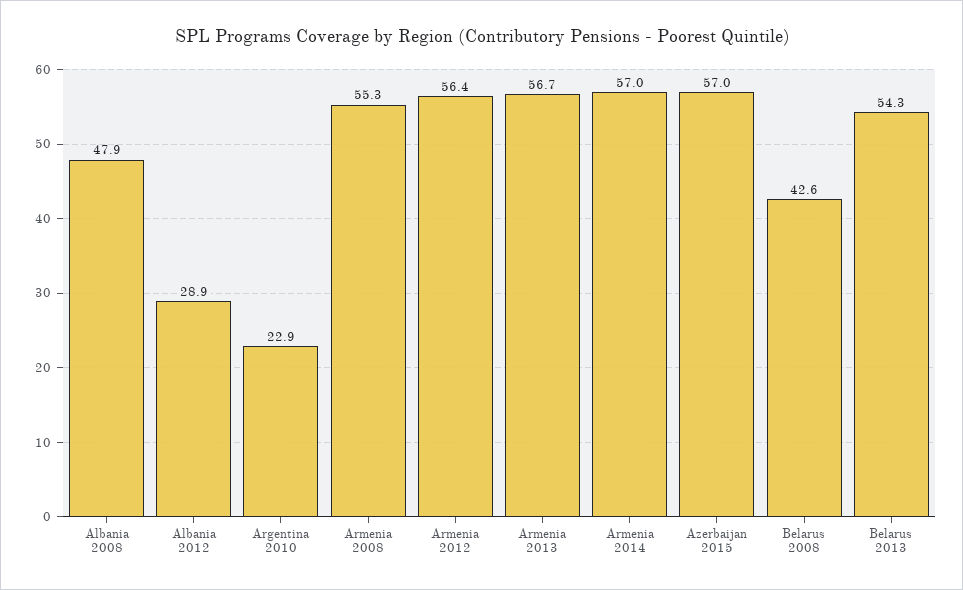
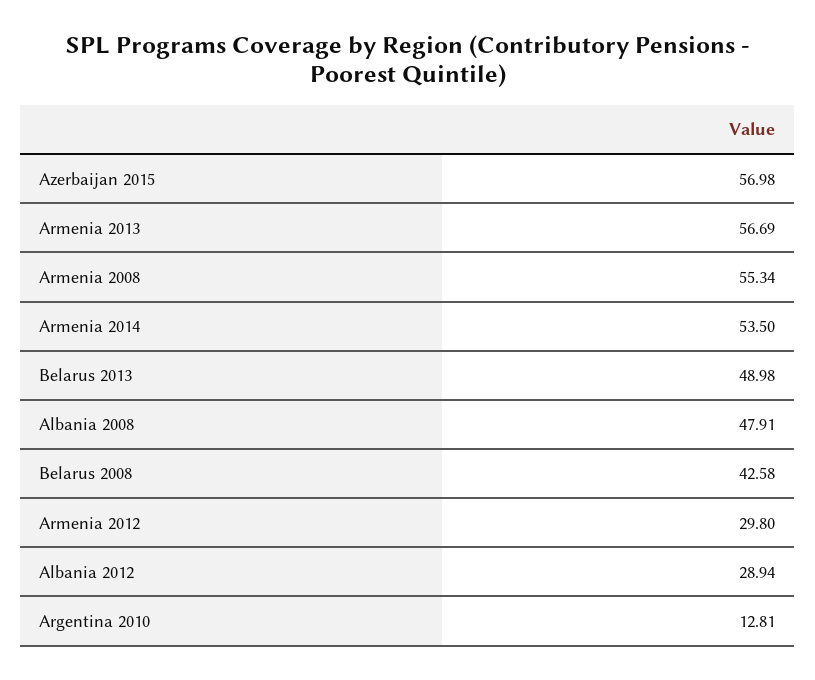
  {
    "Albania 2008": 47.91,
    "Albania 2012": 28.94,
-   "Argentina 2010": 22.9,
+   "Argentina 2010": 12.81,
    "Armenia 2008": 55.34,
-   "Armenia 2012": 56.4,
+   "Armenia 2012": 29.8,
    "Armenia 2013": 56.69,
-   "Armenia 2014": 57,
+   "Armenia 2014": 53.5,
    "Azerbaijan 2015": 56.98,
    "Belarus 2008": 42.58,
-   "Belarus 2013": 54.3
+   "Belarus 2013": 48.98
  }

